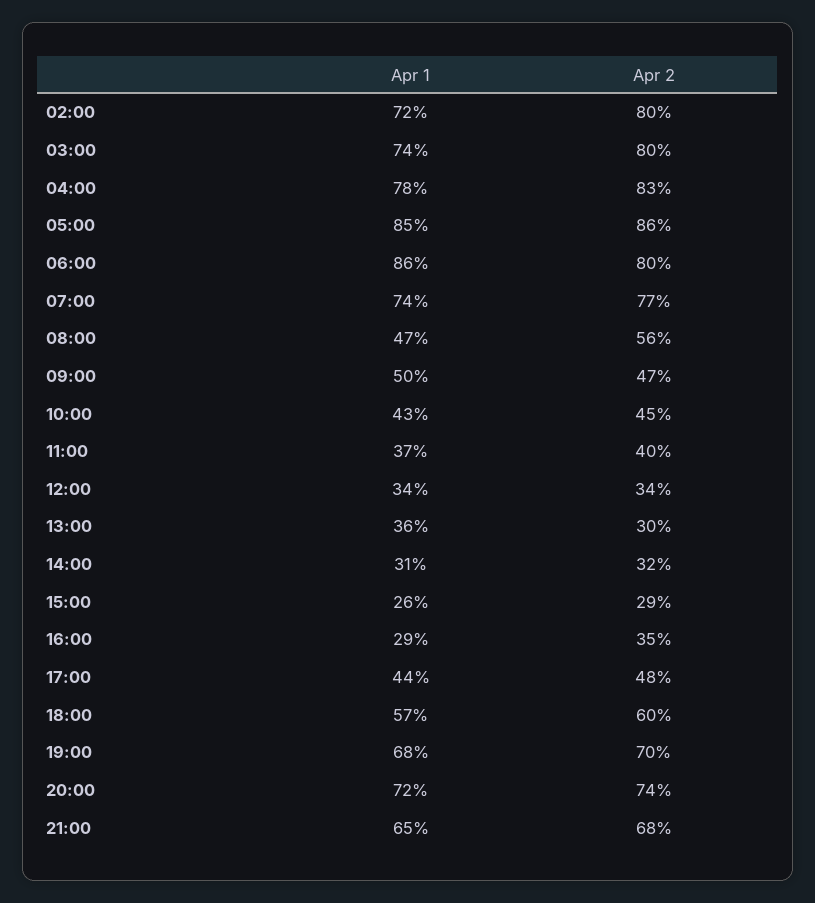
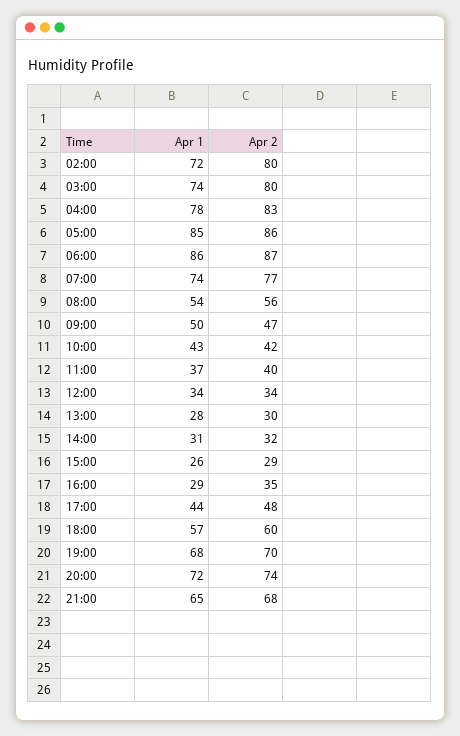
  {
    "Apr 1": {
      "02:00": 72,
      "03:00": 74,
      "04:00": 78,
      "05:00": 85,
      "06:00": 86,
      "07:00": 74,
-     "08:00": 47,
+     "08:00": 54,
      "09:00": 50,
      "10:00": 43,
      "11:00": 37,
      "12:00": 34,
-     "13:00": 36,
+     "13:00": 28,
      "14:00": 31,
      "15:00": 26,
      "16:00": 29,
      "17:00": 44,
      "18:00": 57,
      "19:00": 68,
      "20:00": 72,
      "21:00": 65
    },
    "Apr 2": {
      "02:00": 80,
      "03:00": 80,
      "04:00": 83,
      "05:00": 86,
-     "06:00": 80,
+     "06:00": 87,
      "07:00": 77,
      "08:00": 56,
      "09:00": 47,
-     "10:00": 45,
+     "10:00": 42,
      "11:00": 40,
      "12:00": 34,
      "13:00": 30,
      "14:00": 32,
      "15:00": 29,
      "16:00": 35,
      "17:00": 48,
      "18:00": 60,
      "19:00": 70,
      "20:00": 74,
      "21:00": 68
    }
  }

